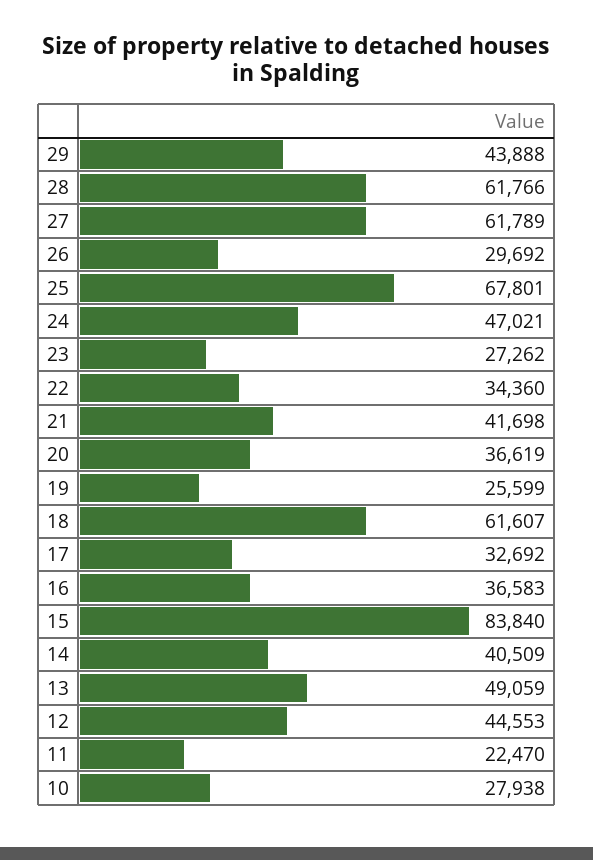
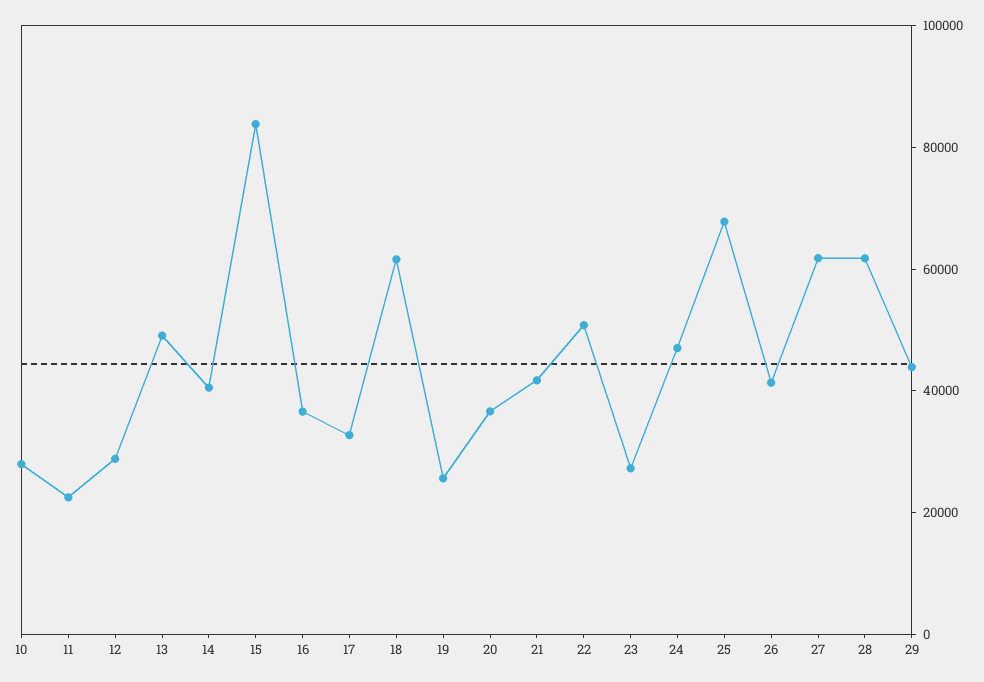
  {
    "29": 43888,
    "28": 61766,
    "27": 61789,
-   "26": 29692,
+   "26": 40000,
    "25": 67801,
    "24": 47021,
    "23": 27262,
-   "22": 34360,
+   "22": 50000,
    "21": 41698,
    "20": 36619,
    "19": 25599,
    "18": 61607,
    "17": 32692,
    "16": 36583,
    "15": 83840,
    "14": 40509,
    "13": 49059,
-   "12": 44553,
+   "12": 30000,
    "11": 22470,
    "10": 27938
  }

